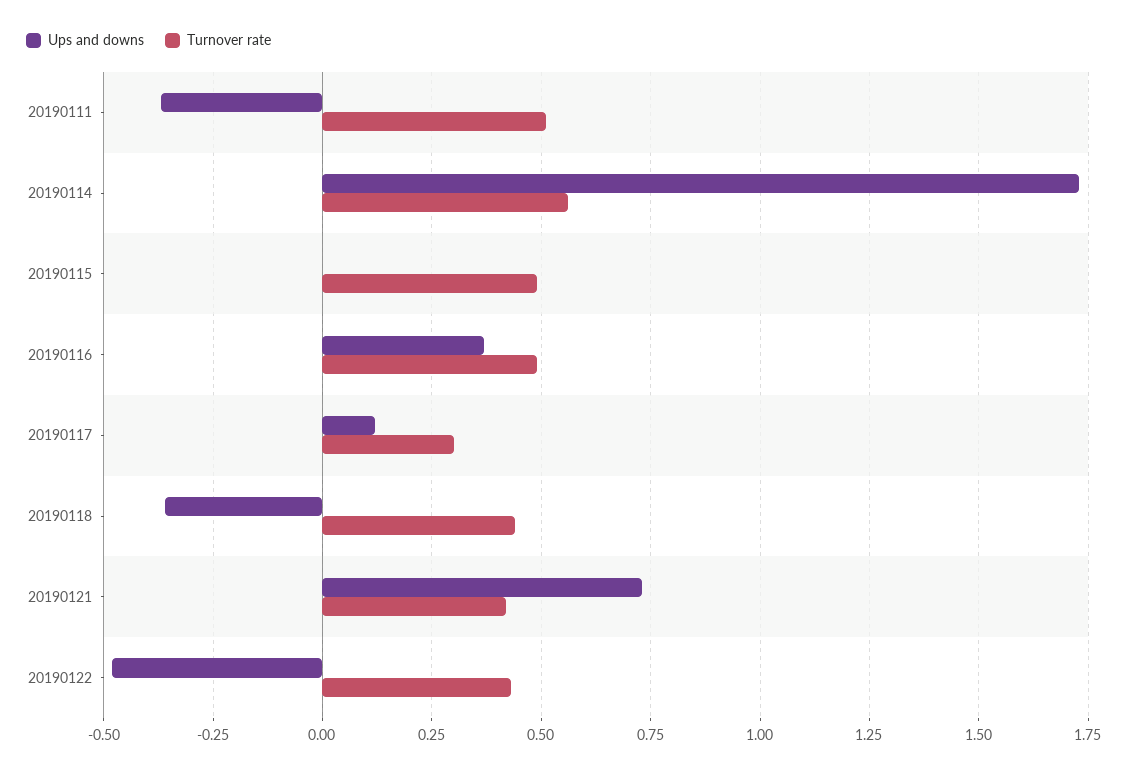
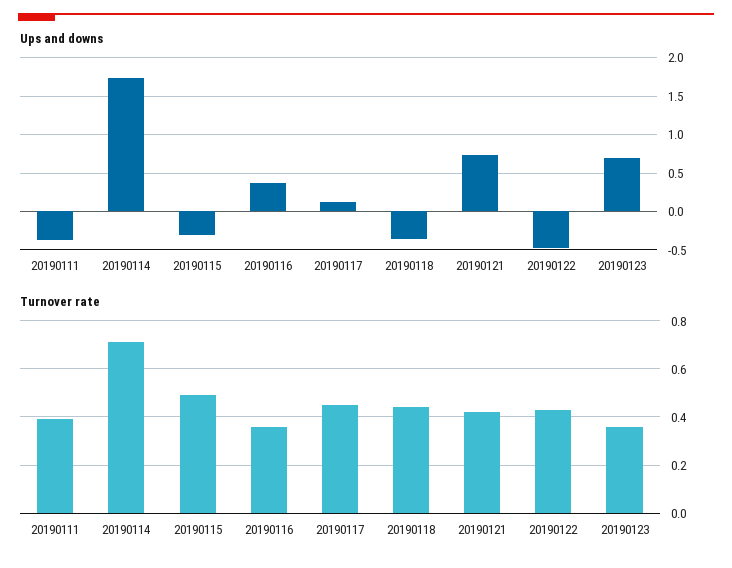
  {
    "Ups and downs": {
      "20190111": -0.35,
      "20190114": 1.75,
-     "20190115": 0,
+     "20190115": -0.3,
      "20190116": 0.35,
      "20190117": 0.1,
      "20190118": -0.35,
      "20190121": 0.75,
-     "20190122": -0.5
+     "20190122": -0.5,
+     "20190123": 0.7
    },
    "Turnover rate": {
-     "20190111": 0.5,
+     "20190111": 0.4,
-     "20190114": 0.55,
+     "20190114": 0.7,
      "20190115": 0.5,
-     "20190116": 0.5,
+     "20190116": 0.35,
-     "20190117": 0.3,
+     "20190117": 0.45,
      "20190118": 0.45,
      "20190121": 0.4,
-     "20190122": 0.45
+     "20190122": 0.45,
+     "20190123": 0.35
    }
  }

